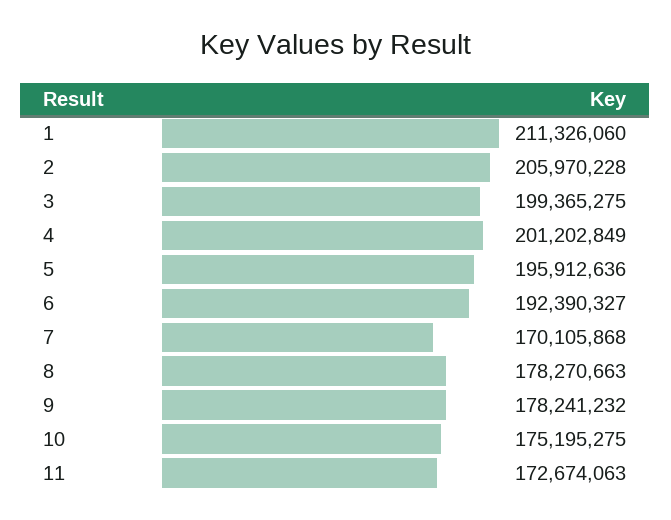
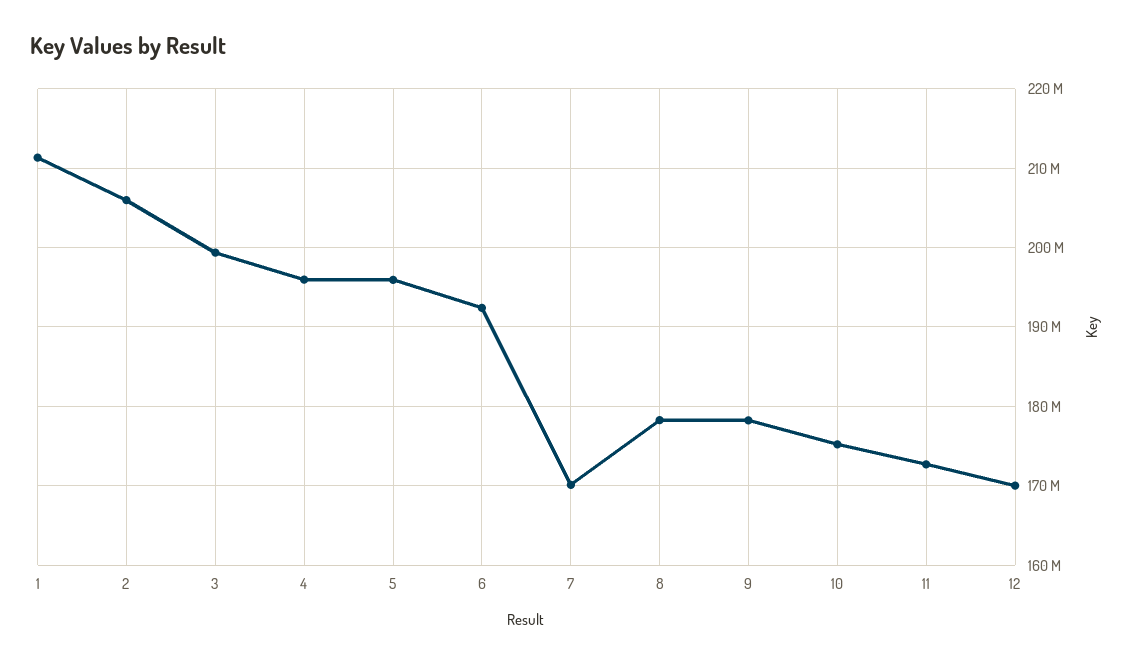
  {
    "1": 211326060,
    "2": 205970228,
    "3": 199365275,
-   "4": 201202849,
+   "4": 196000000,
    "5": 195912636,
    "6": 192390327,
    "7": 170105868,
    "8": 178270663,
    "9": 178241232,
    "10": 175195275,
-   "11": 172674063
+   "11": 172674063,
+   "12": 170000000
  }

